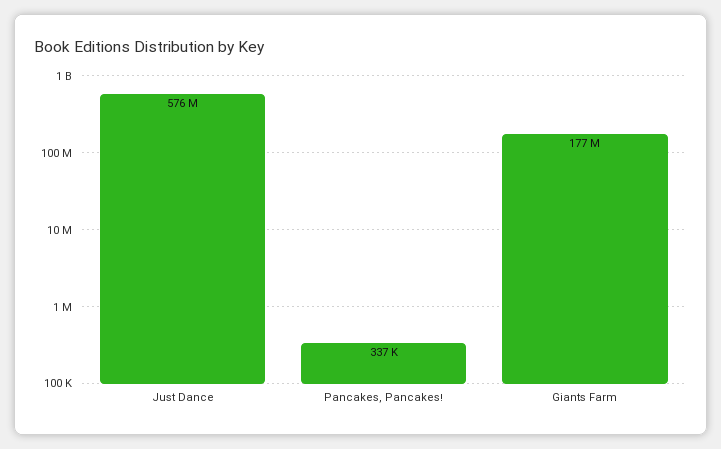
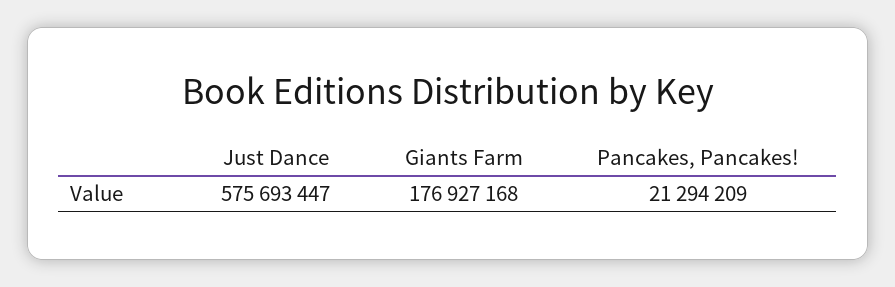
  {
    "Just Dance": 575693447,
-   "Pancakes, Pancakes!": 337000,
+   "Pancakes, Pancakes!": 21294209,
    "Giants Farm": 176927168
  }

